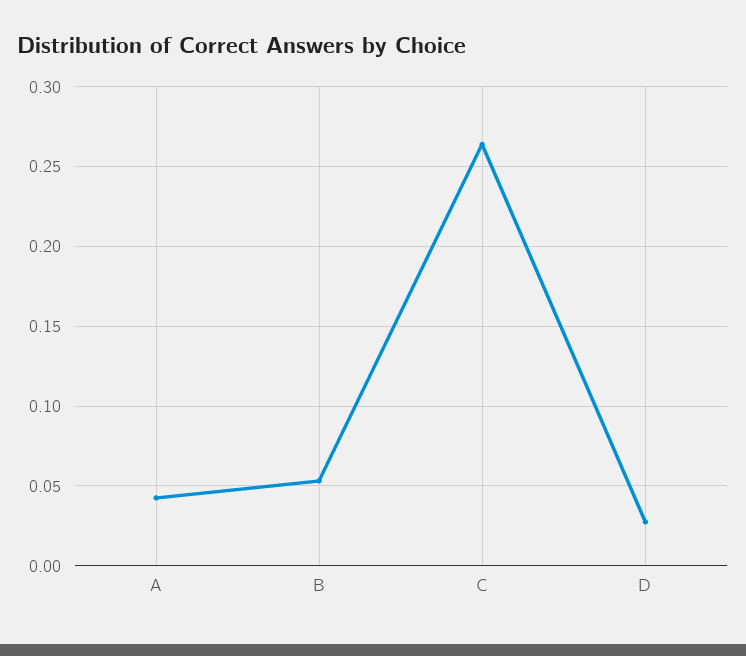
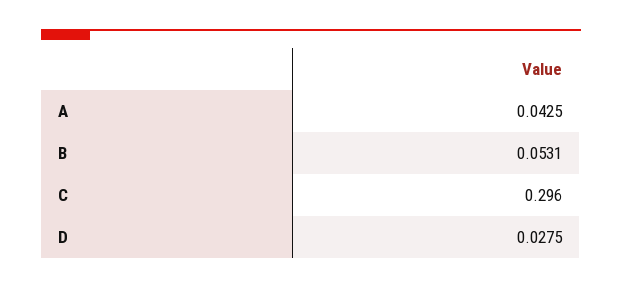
  {
    "A": 0.0425,
    "B": 0.0531,
-   "C": 0.265,
+   "C": 0.296,
    "D": 0.0275
  }

